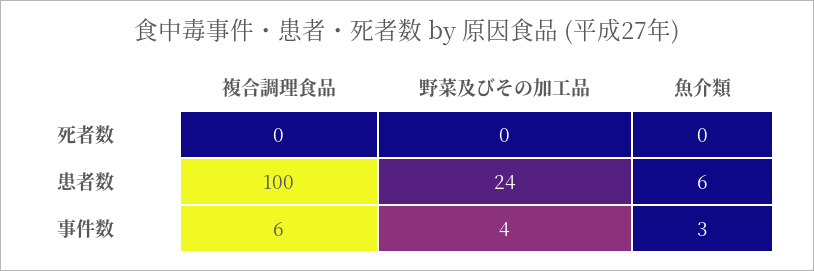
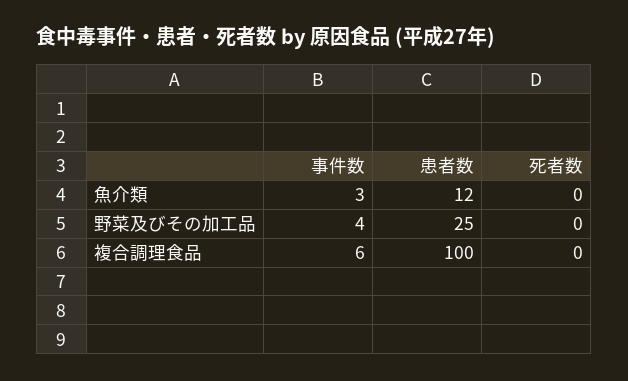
  {
    "複合調理食品": {
      "死者数": 0,
      "患者数": 100,
      "事件数": 6
    },
    "野菜及びその加工品": {
      "死者数": 0,
-     "患者数": 24,
+     "患者数": 25,
      "事件数": 4
    },
    "魚介類": {
      "死者数": 0,
-     "患者数": 6,
+     "患者数": 12,
      "事件数": 3
    }
  }

